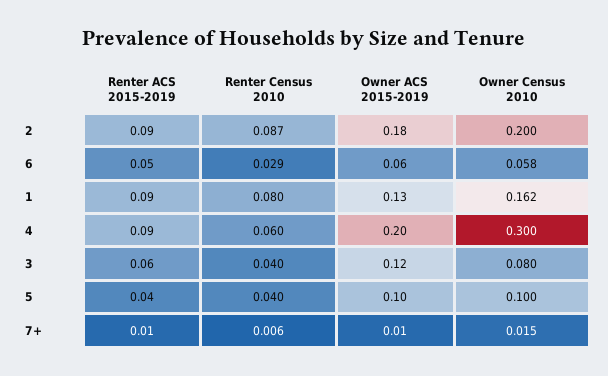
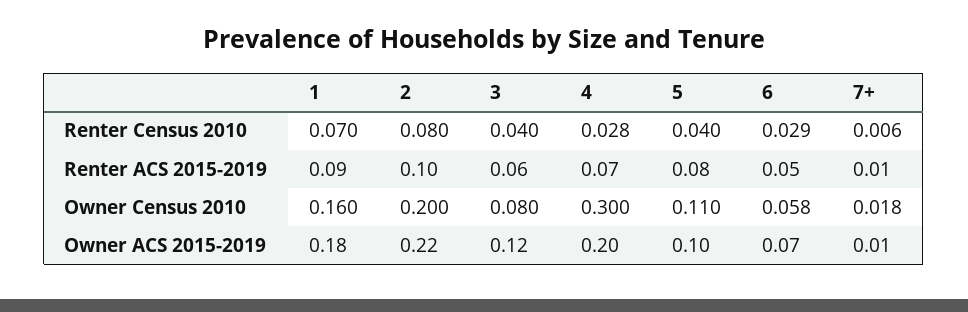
  {
    "Renter ACS 2015-2019": {
-     "2": 0.09,
+     "2": 0.1,
      "6": 0.05,
      "1": 0.09,
-     "4": 0.09,
+     "4": 0.07,
      "3": 0.06,
-     "5": 0.04,
+     "5": 0.08,
      "7+": 0.01
    },
    "Renter Census 2010": {
-     "2": 0.087,
+     "2": 0.08,
      "6": 0.029,
-     "1": 0.08,
+     "1": 0.07,
-     "4": 0.06,
+     "4": 0.028,
      "3": 0.04,
      "5": 0.04,
      "7+": 0.006
    },
    "Owner ACS 2015-2019": {
-     "2": 0.18,
+     "2": 0.22,
-     "6": 0.06,
+     "6": 0.07,
-     "1": 0.13,
+     "1": 0.18,
      "4": 0.2,
      "3": 0.12,
      "5": 0.1,
      "7+": 0.01
    },
    "Owner Census 2010": {
      "2": 0.2,
      "6": 0.058,
-     "1": 0.162,
+     "1": 0.16,
      "4": 0.3,
      "3": 0.08,
-     "5": 0.1,
+     "5": 0.11,
-     "7+": 0.015
+     "7+": 0.018
    }
  }

